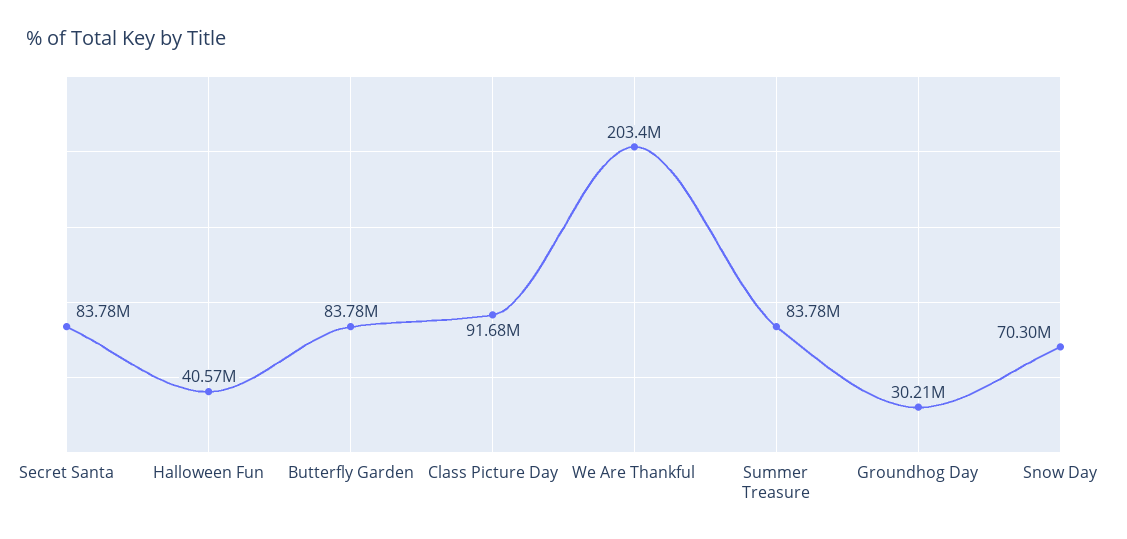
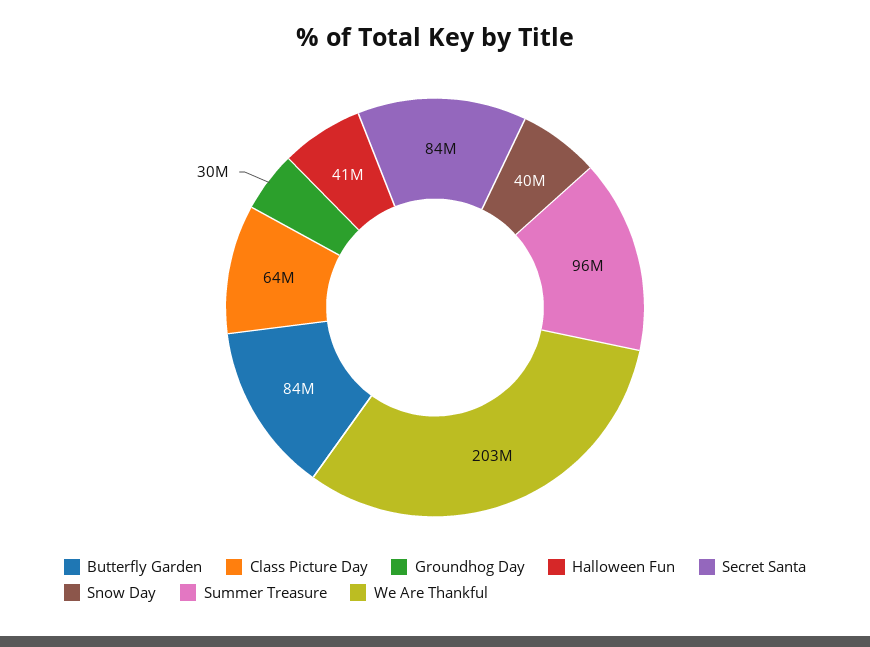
  {
    "Secret Santa": 83780000,
    "Halloween Fun": 40570000,
    "Butterfly Garden": 83780000,
-   "Class Picture Day": 91680000,
+   "Class Picture Day": 64000000,
    "We Are Thankful": 203400000,
-   "Summer Treasure": 83780000,
+   "Summer Treasure": 96000000,
    "Groundhog Day": 30210000,
-   "Snow Day": 70300000
+   "Snow Day": 40000000
  }

